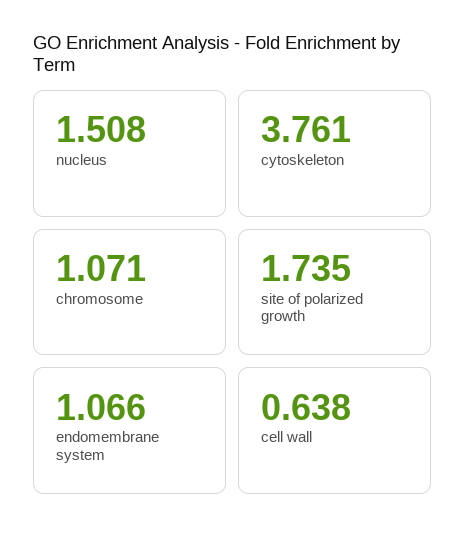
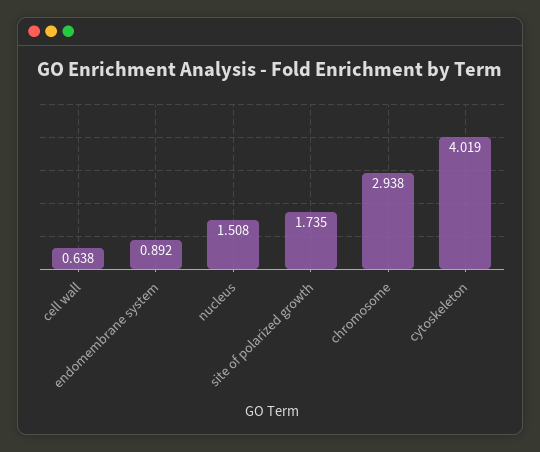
  {
    "nucleus": 1.508,
-   "cytoskeleton": 3.761,
+   "cytoskeleton": 4.019,
-   "chromosome": 1.071,
+   "chromosome": 2.938,
    "site of polarized growth": 1.735,
-   "endomembrane system": 1.066,
+   "endomembrane system": 0.892,
    "cell wall": 0.638
  }

